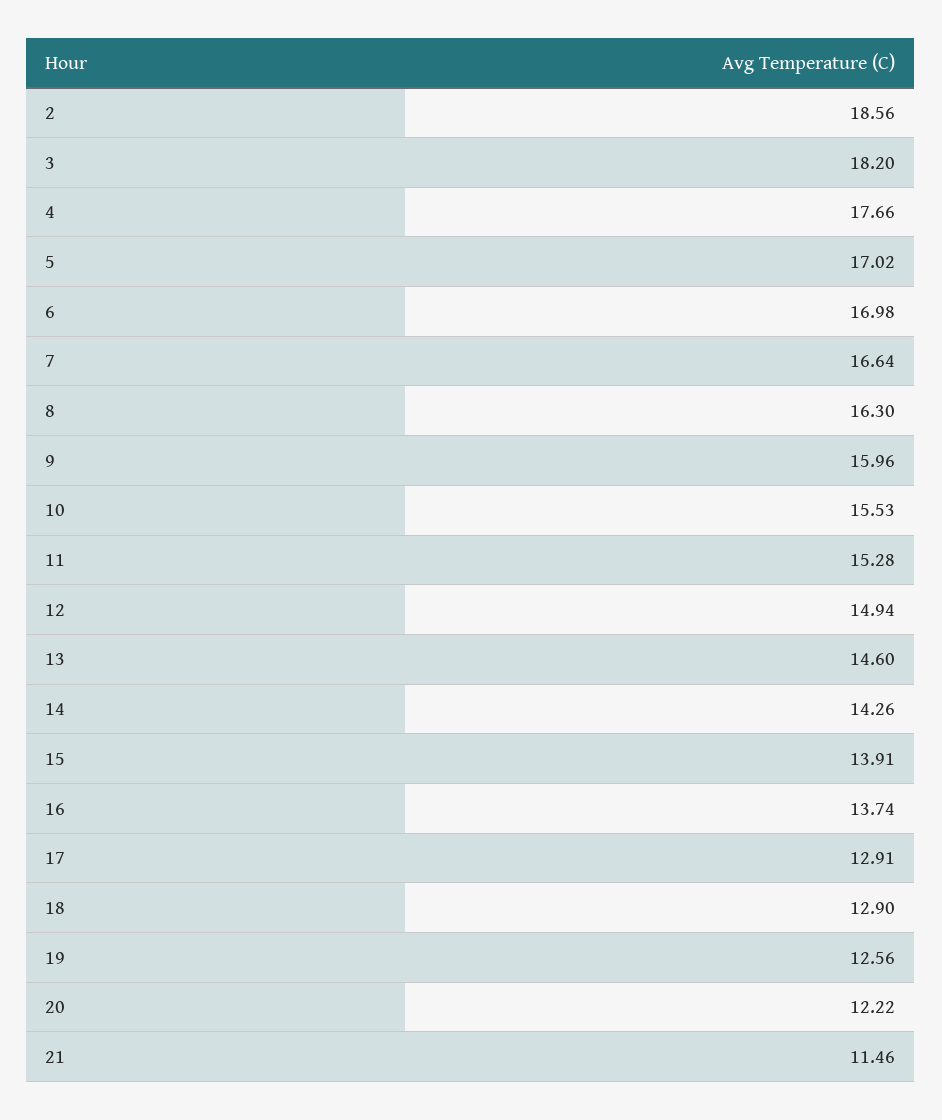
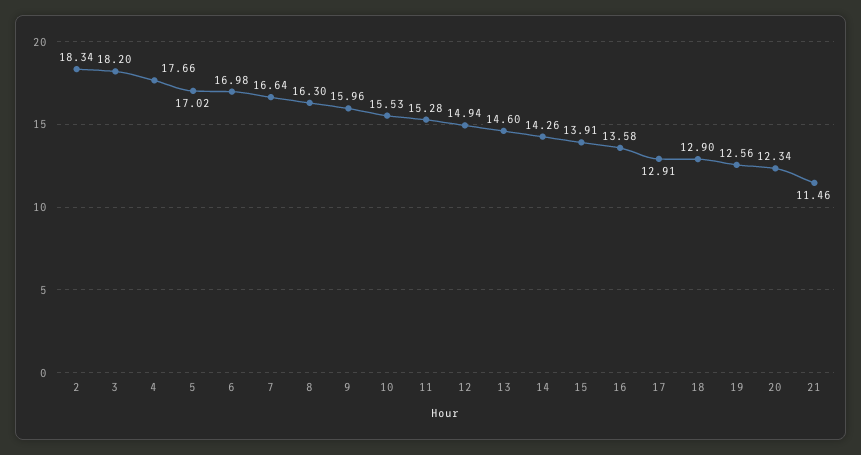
  {
-   "2": 18.56,
+   "2": 18.34,
    "3": 18.2,
    "4": 17.66,
    "5": 17.02,
    "6": 16.98,
    "7": 16.64,
    "8": 16.3,
    "9": 15.96,
    "10": 15.53,
    "11": 15.28,
    "12": 14.94,
    "13": 14.6,
    "14": 14.26,
    "15": 13.91,
-   "16": 13.74,
+   "16": 13.58,
    "17": 12.91,
    "18": 12.9,
    "19": 12.56,
-   "20": 12.22,
+   "20": 12.34,
    "21": 11.46
  }

